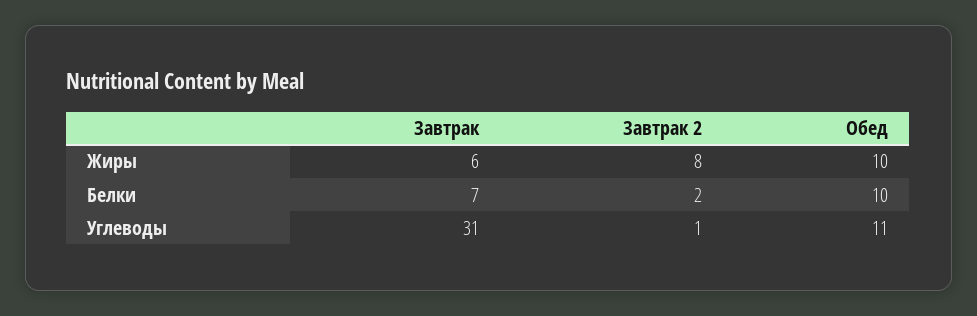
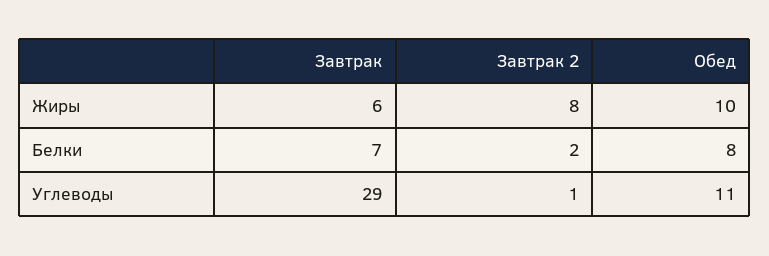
  {
    "Завтрак": {
      "Жиры": 6,
      "Белки": 7,
-     "Углеводы": 31
+     "Углеводы": 29
    },
    "Завтрак 2": {
      "Жиры": 8,
      "Белки": 2,
      "Углеводы": 1
    },
    "Обед": {
      "Жиры": 10,
-     "Белки": 10,
+     "Белки": 8,
      "Углеводы": 11
    }
  }

